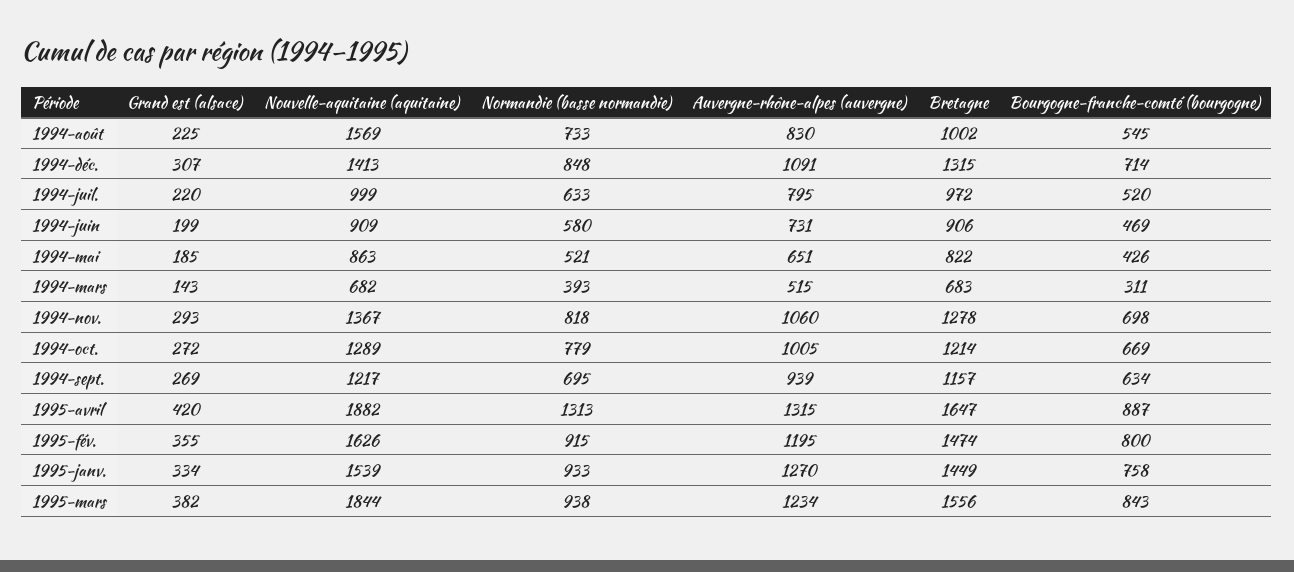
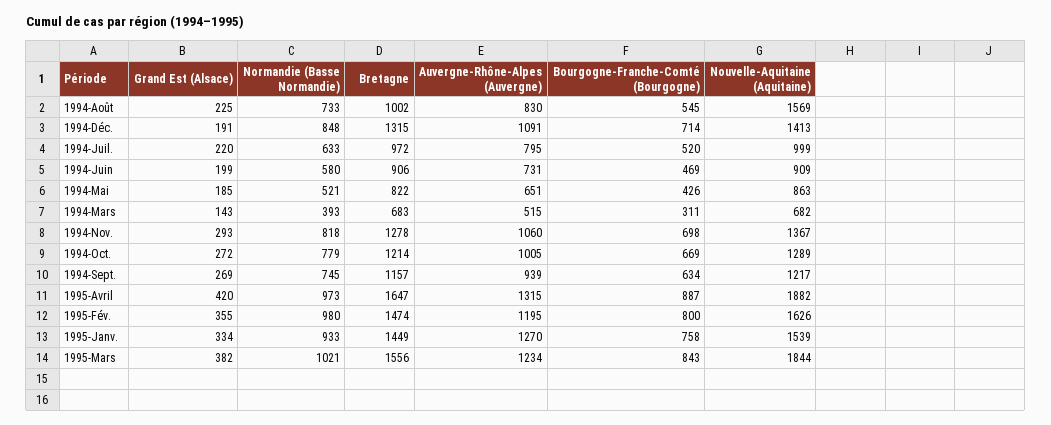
  {
    "Grand est (alsace)": {
      "1994-août": 225,
-     "1994-déc.": 307,
+     "1994-déc.": 191,
      "1994-juil.": 220,
      "1994-juin": 199,
      "1994-mai": 185,
      "1994-mars": 143,
      "1994-nov.": 293,
      "1994-oct.": 272,
      "1994-sept.": 269,
      "1995-avril": 420,
      "1995-fév.": 355,
      "1995-janv.": 334,
      "1995-mars": 382
    },
    "Nouvelle-aquitaine (aquitaine)": {
      "1994-août": 1569,
      "1994-déc.": 1413,
      "1994-juil.": 999,
      "1994-juin": 909,
      "1994-mai": 863,
      "1994-mars": 682,
      "1994-nov.": 1367,
      "1994-oct.": 1289,
      "1994-sept.": 1217,
      "1995-avril": 1882,
      "1995-fév.": 1626,
      "1995-janv.": 1539,
      "1995-mars": 1844
    },
    "Normandie (basse normandie)": {
      "1994-août": 733,
      "1994-déc.": 848,
      "1994-juil.": 633,
      "1994-juin": 580,
      "1994-mai": 521,
      "1994-mars": 393,
      "1994-nov.": 818,
      "1994-oct.": 779,
-     "1994-sept.": 695,
+     "1994-sept.": 745,
-     "1995-avril": 1313,
+     "1995-avril": 973,
-     "1995-fév.": 915,
+     "1995-fév.": 980,
      "1995-janv.": 933,
-     "1995-mars": 938
+     "1995-mars": 1021
    },
    "Auvergne-rhône-alpes (auvergne)": {
      "1994-août": 830,
      "1994-déc.": 1091,
      "1994-juil.": 795,
      "1994-juin": 731,
      "1994-mai": 651,
      "1994-mars": 515,
      "1994-nov.": 1060,
      "1994-oct.": 1005,
      "1994-sept.": 939,
      "1995-avril": 1315,
      "1995-fév.": 1195,
      "1995-janv.": 1270,
      "1995-mars": 1234
    },
    "Bretagne": {
      "1994-août": 1002,
      "1994-déc.": 1315,
      "1994-juil.": 972,
      "1994-juin": 906,
      "1994-mai": 822,
      "1994-mars": 683,
      "1994-nov.": 1278,
      "1994-oct.": 1214,
      "1994-sept.": 1157,
      "1995-avril": 1647,
      "1995-fév.": 1474,
      "1995-janv.": 1449,
      "1995-mars": 1556
    },
    "Bourgogne-franche-comté (bourgogne)": {
      "1994-août": 545,
      "1994-déc.": 714,
      "1994-juil.": 520,
      "1994-juin": 469,
      "1994-mai": 426,
      "1994-mars": 311,
      "1994-nov.": 698,
      "1994-oct.": 669,
      "1994-sept.": 634,
      "1995-avril": 887,
      "1995-fév.": 800,
      "1995-janv.": 758,
      "1995-mars": 843
    }
  }

